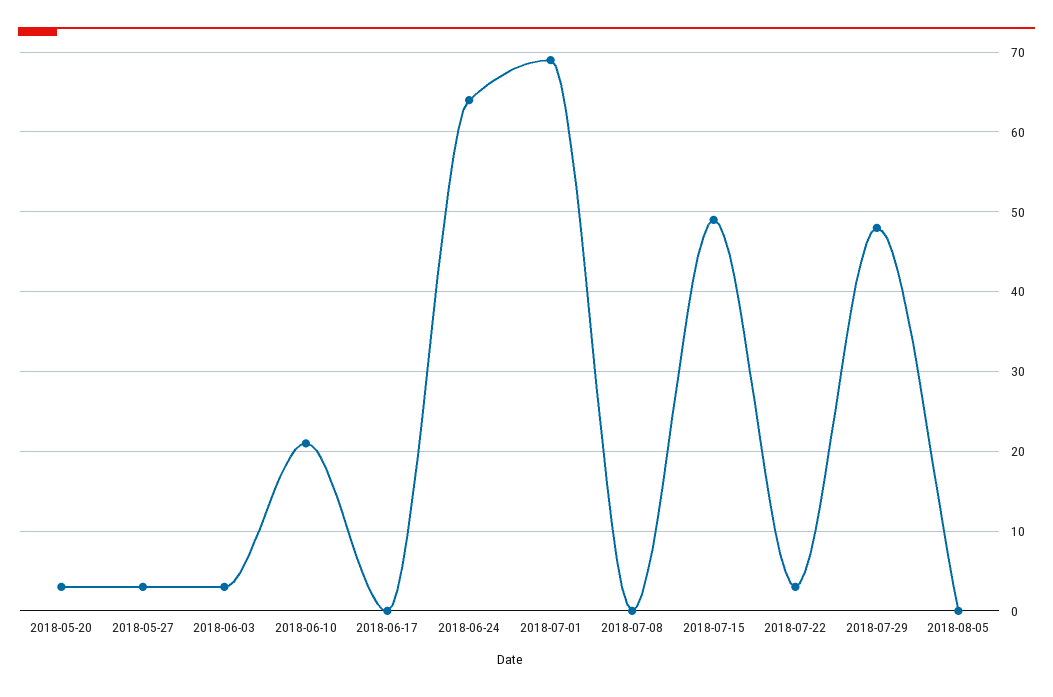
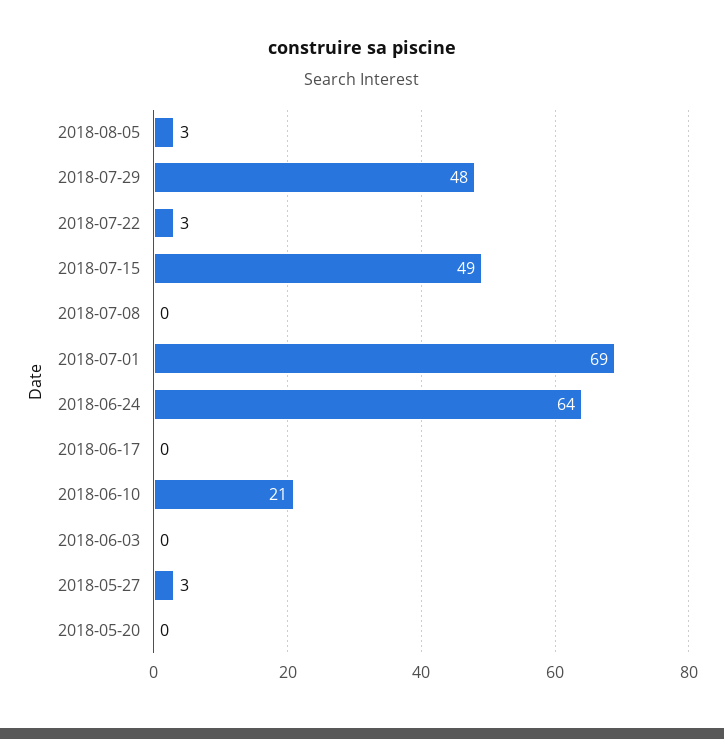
  {
-   "2018-05-20": 3,
+   "2018-05-20": 0,
    "2018-05-27": 3,
-   "2018-06-03": 3,
+   "2018-06-03": 0,
    "2018-06-10": 21,
    "2018-06-17": 0,
    "2018-06-24": 64,
    "2018-07-01": 69,
    "2018-07-08": 0,
    "2018-07-15": 49,
    "2018-07-22": 3,
    "2018-07-29": 48,
-   "2018-08-05": 0
+   "2018-08-05": 3
  }

